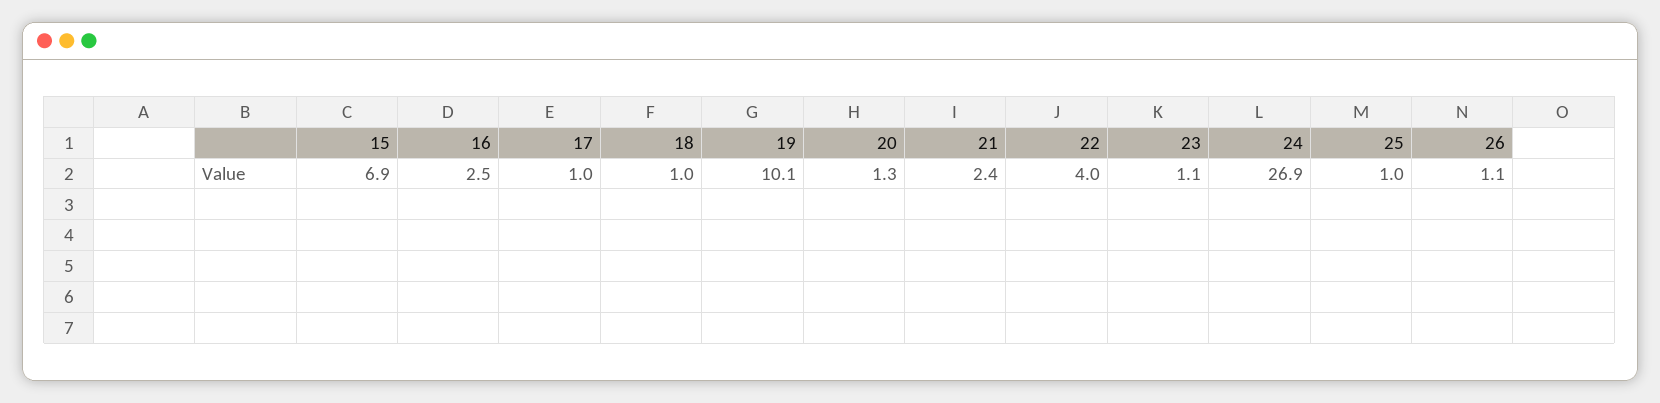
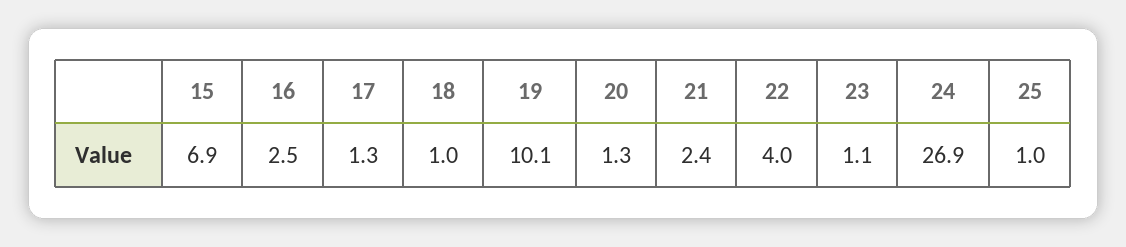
  {
    "15": 6.9,
    "16": 2.5,
-   "17": 1,
+   "17": 1.3,
    "18": 1,
    "19": 10.1,
    "20": 1.3,
    "21": 2.4,
    "22": 4,
    "23": 1.1,
    "24": 26.9,
-   "25": 1,
+   "25": 1
-   "26": 1.1
  }

